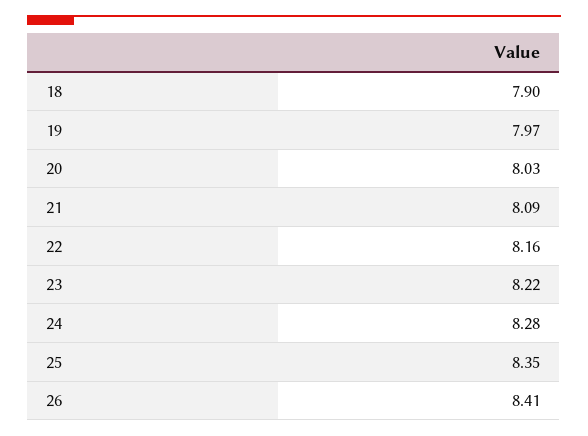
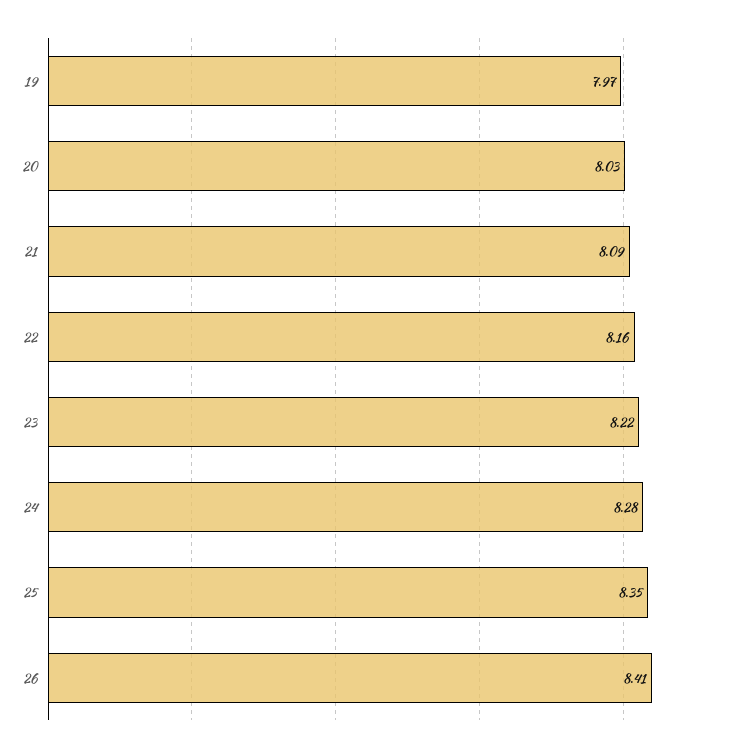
  {
-   "18": 7.9,
    "19": 7.97,
    "20": 8.03,
    "21": 8.09,
    "22": 8.16,
    "23": 8.22,
    "24": 8.28,
    "25": 8.35,
    "26": 8.41
  }

